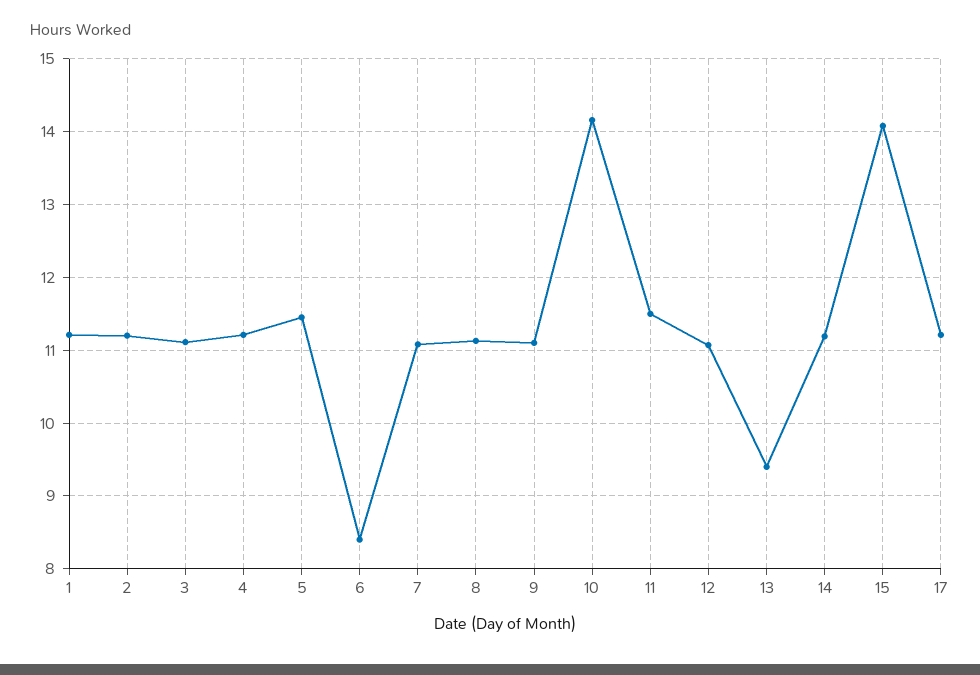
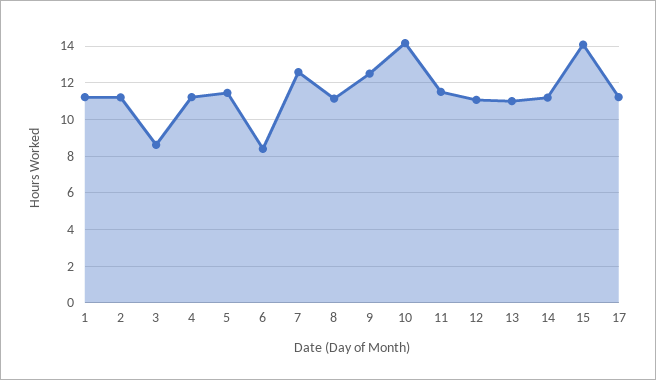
  {
    "1": 11.2,
    "2": 11.2,
-   "3": 11.1,
+   "3": 8.5,
    "4": 11.2,
    "5": 11.5,
    "6": 8.4,
-   "7": 11.1,
+   "7": 12.5,
    "8": 11.1,
-   "9": 11.1,
+   "9": 12.5,
    "10": 14.2,
    "11": 11.5,
    "12": 11.1,
-   "13": 9.4,
+   "13": 11,
    "14": 11.2,
    "15": 14.1,
    "17": 11.2
  }

